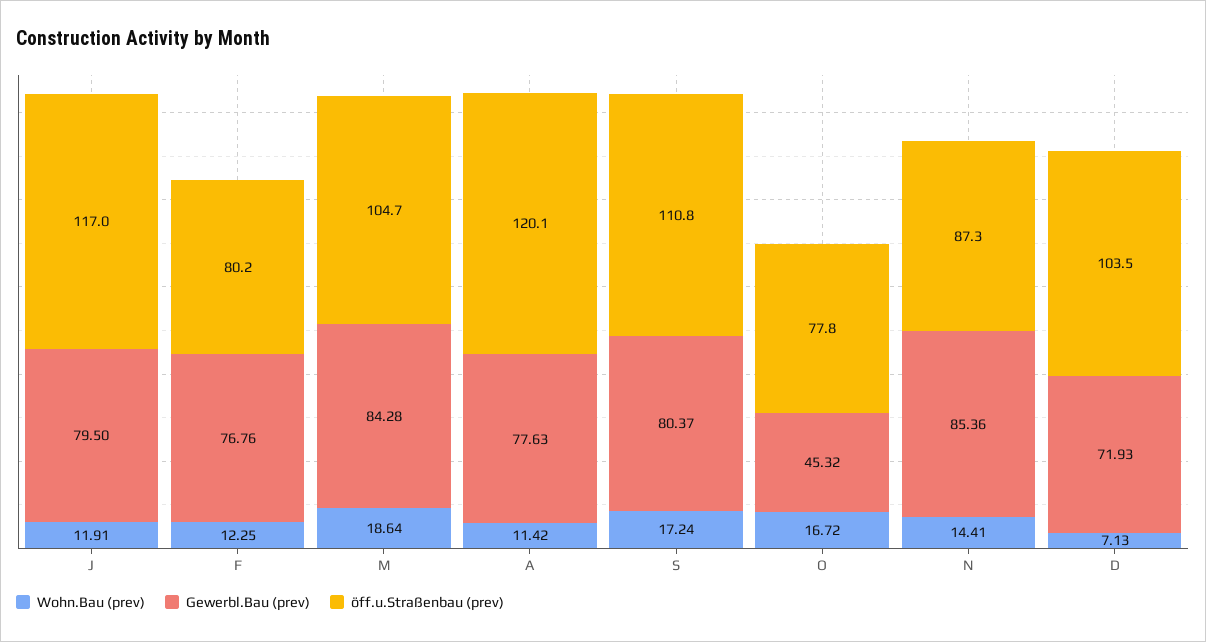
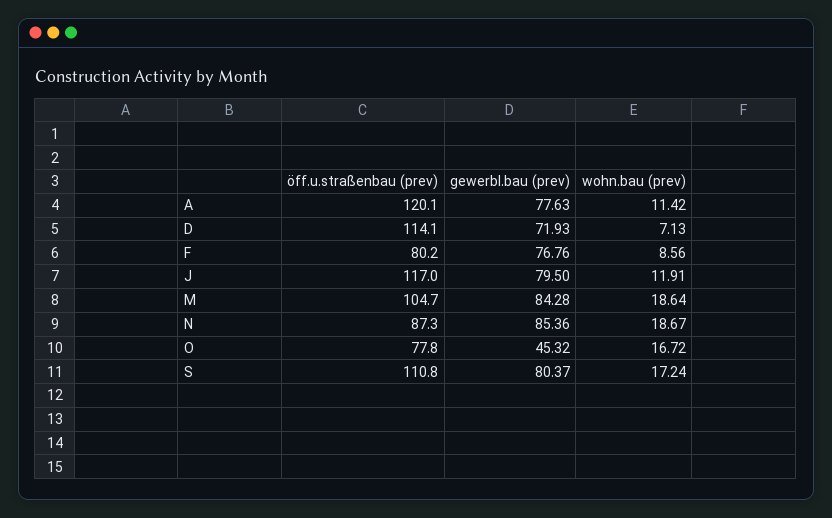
  {
    "Wohn.Bau (prev)": {
      "J": 11.91,
-     "F": 12.25,
+     "F": 8.56,
      "M": 18.64,
      "A": 11.42,
      "S": 17.24,
      "O": 16.72,
-     "N": 14.41,
+     "N": 18.67,
      "D": 7.13
    },
    "Gewerbl.Bau (prev)": {
      "J": 79.5,
      "F": 76.76,
      "M": 84.28,
      "A": 77.63,
      "S": 80.37,
      "O": 45.32,
      "N": 85.36,
      "D": 71.93
    },
    "öff.u.Straßenbau (prev)": {
      "J": 117,
      "F": 80.2,
      "M": 104.7,
      "A": 120.1,
      "S": 110.8,
      "O": 77.8,
      "N": 87.3,
-     "D": 103.5
+     "D": 114.1
    }
  }

